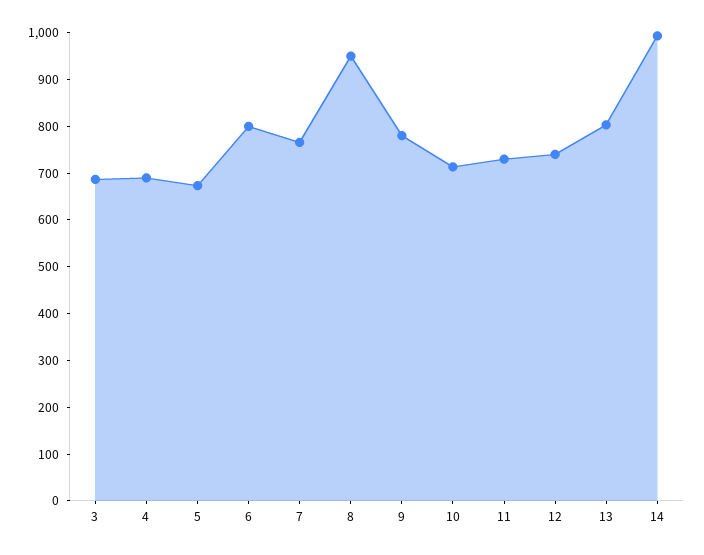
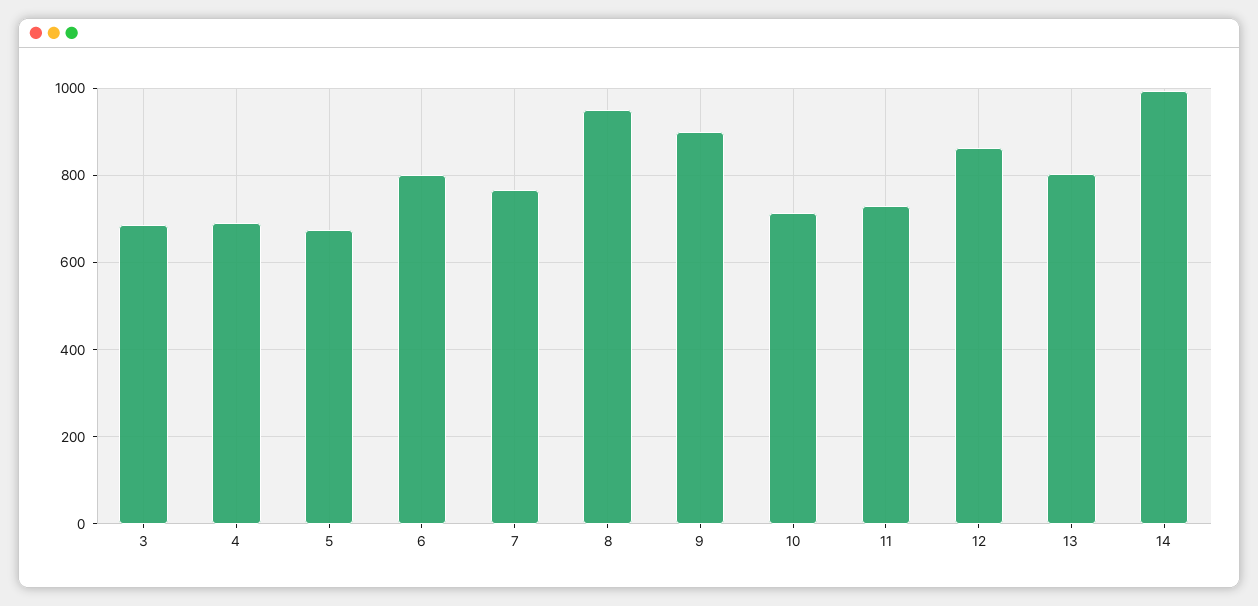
  {
    "3": 680,
    "4": 700,
    "5": 680,
    "6": 800,
    "7": 760,
    "8": 960,
-   "9": 780,
+   "9": 900,
    "10": 720,
    "11": 740,
-   "12": 740,
+   "12": 860,
    "13": 800,
    "14": 1000
  }

